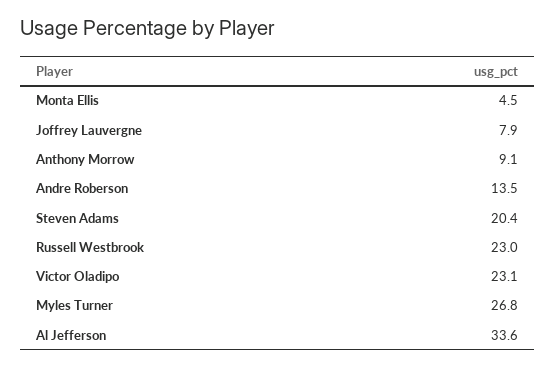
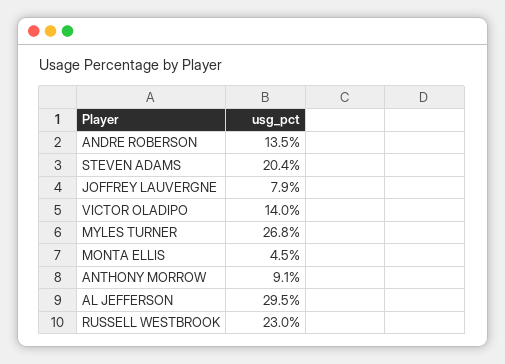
  {
    "Monta Ellis": 4.5,
    "Joffrey Lauvergne": 7.9,
    "Anthony Morrow": 9.1,
    "Andre Roberson": 13.5,
    "Steven Adams": 20.4,
    "Russell Westbrook": 23,
-   "Victor Oladipo": 23.1,
+   "Victor Oladipo": 14,
    "Myles Turner": 26.8,
-   "Al Jefferson": 33.6
+   "Al Jefferson": 29.5
  }

